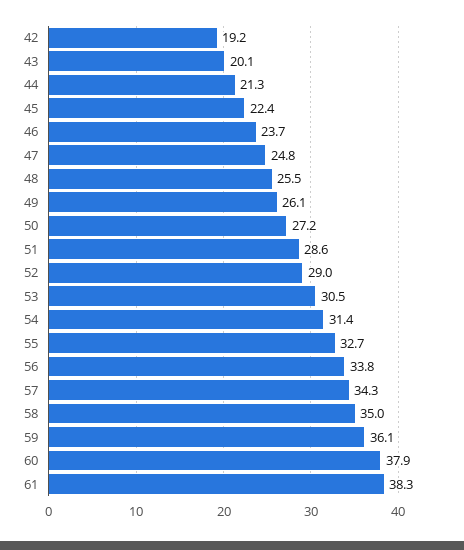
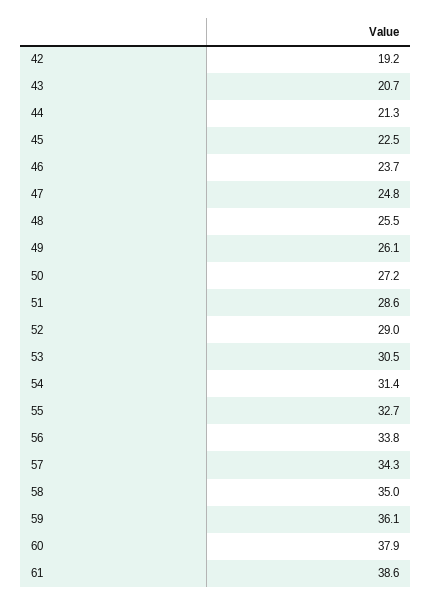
  {
    "42": 19.2,
-   "43": 20.1,
+   "43": 20.7,
    "44": 21.3,
-   "45": 22.4,
+   "45": 22.5,
    "46": 23.7,
    "47": 24.8,
    "48": 25.5,
    "49": 26.1,
    "50": 27.2,
    "51": 28.6,
    "52": 29,
    "53": 30.5,
    "54": 31.4,
    "55": 32.7,
    "56": 33.8,
    "57": 34.3,
    "58": 35,
    "59": 36.1,
    "60": 37.9,
-   "61": 38.3
+   "61": 38.6
  }

